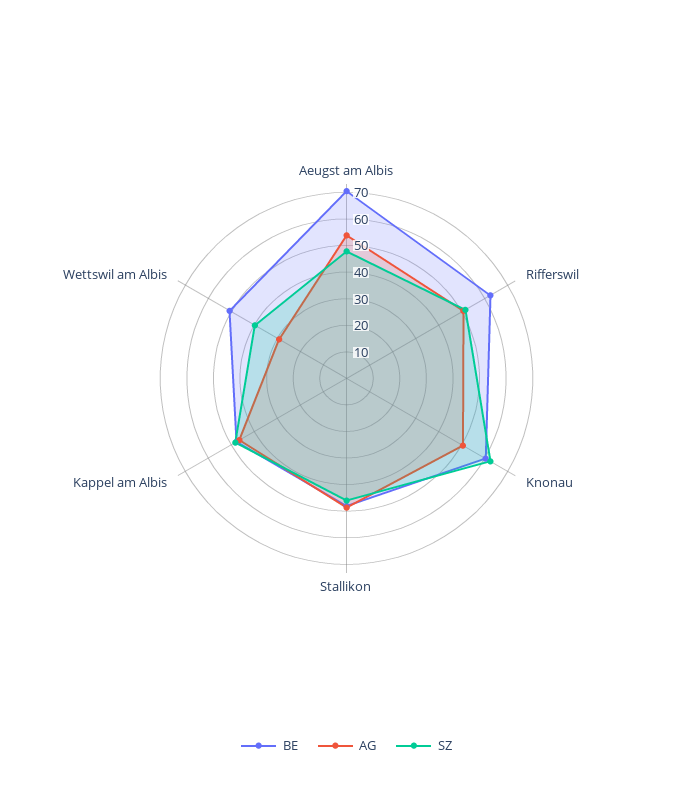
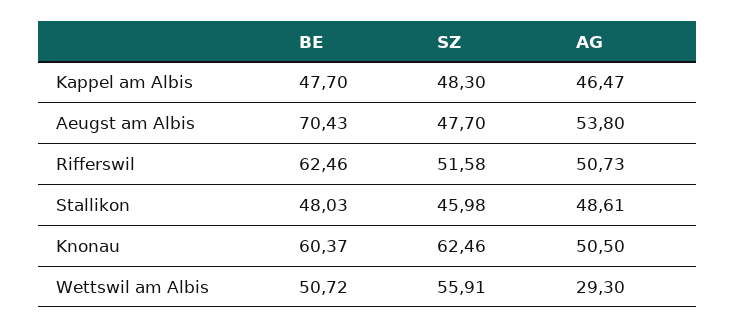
  {
    "BE": {
      "Aeugst am Albis": 70.43,
      "Rifferswil": 62.46,
      "Knonau": 60.37,
      "Stallikon": 48.03,
      "Kappel am Albis": 47.7,
      "Wettswil am Albis": 50.72
    },
    "AG": {
      "Aeugst am Albis": 53.8,
      "Rifferswil": 50.73,
      "Knonau": 50.5,
      "Stallikon": 48.61,
      "Kappel am Albis": 46.47,
      "Wettswil am Albis": 29.3
    },
    "SZ": {
      "Aeugst am Albis": 47.7,
      "Rifferswil": 51.58,
      "Knonau": 62.46,
      "Stallikon": 45.98,
      "Kappel am Albis": 48.3,
-     "Wettswil am Albis": 40
+     "Wettswil am Albis": 55.91
    }
  }

